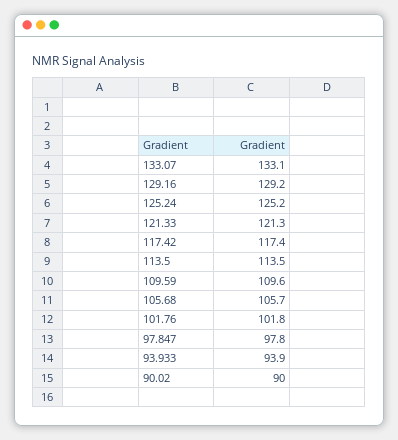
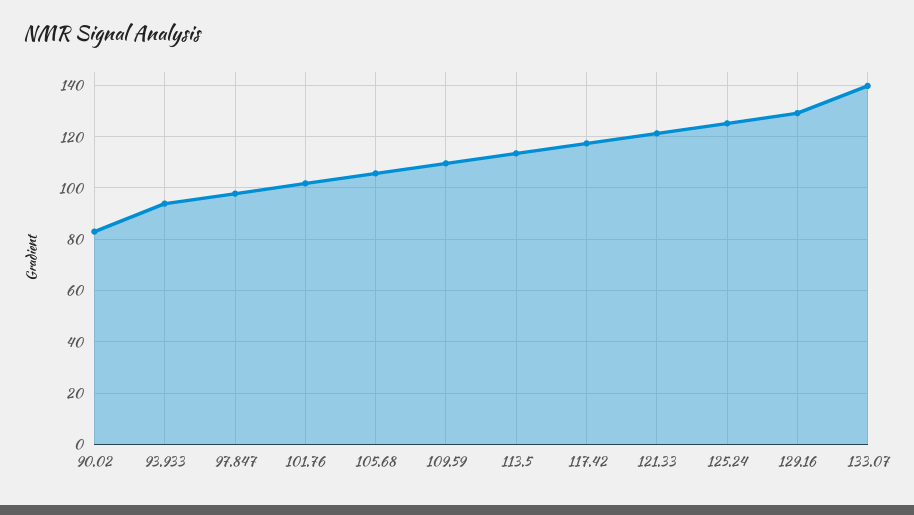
  {
-   "133.07": 133.1,
+   "133.07": 140,
    "129.16": 129.2,
    "125.24": 125.2,
    "121.33": 121.3,
    "117.42": 117.4,
    "113.5": 113.5,
    "109.59": 109.6,
    "105.68": 105.7,
    "101.76": 101.8,
    "97.847": 97.8,
    "93.933": 93.9,
-   "90.02": 90
+   "90.02": 82.5
  }

